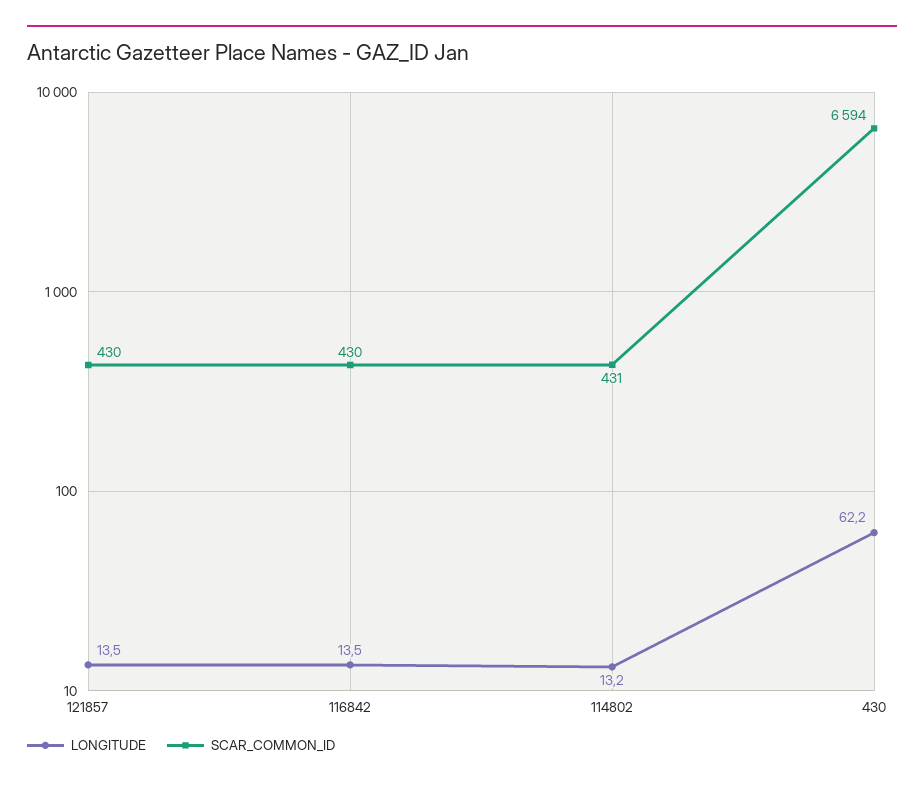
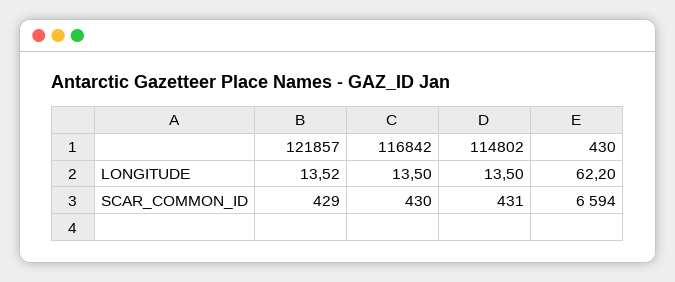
  {
    "LONGITUDE": {
      "121857": 13.52,
      "116842": 13.5,
-     "114802": 13.2,
+     "114802": 13.5,
      "430": 62.2
    },
    "SCAR_COMMON_ID": {
-     "121857": 430,
+     "121857": 429,
      "116842": 430,
      "114802": 431,
      "430": 6594
    }
  }

